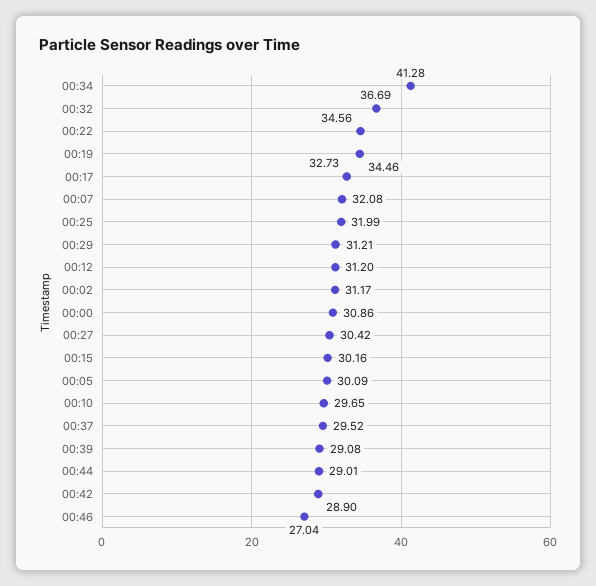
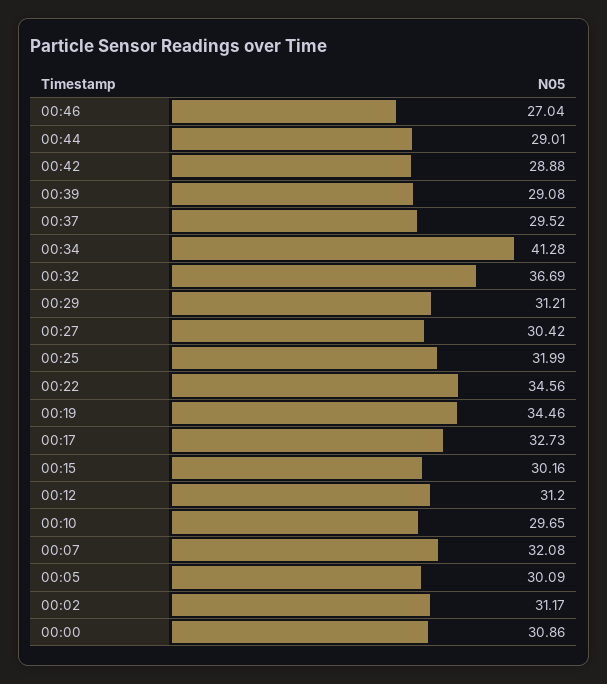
  {
    "00:34": 41.28,
    "00:32": 36.69,
    "00:22": 34.56,
    "00:19": 34.46,
    "00:17": 32.73,
    "00:07": 32.08,
    "00:25": 31.99,
    "00:29": 31.21,
    "00:12": 31.2,
    "00:02": 31.17,
    "00:00": 30.86,
    "00:27": 30.42,
    "00:15": 30.16,
    "00:05": 30.09,
    "00:10": 29.65,
    "00:37": 29.52,
    "00:39": 29.08,
    "00:44": 29.01,
-   "00:42": 28.9,
+   "00:42": 28.88,
    "00:46": 27.04
  }

